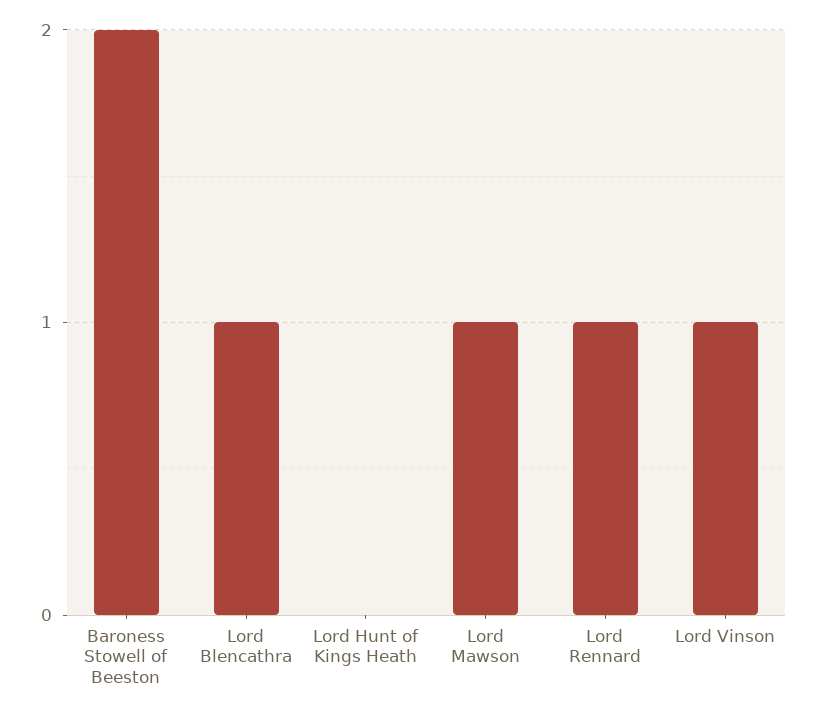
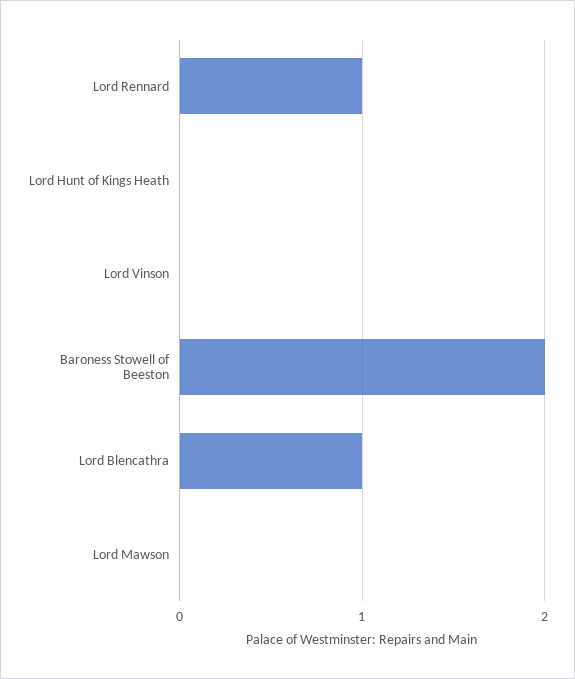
  {
    "Baroness Stowell of Beeston": 2,
    "Lord Blencathra": 1,
    "Lord Hunt of Kings Heath": 0,
-   "Lord Mawson": 1,
+   "Lord Mawson": 0,
    "Lord Rennard": 1,
-   "Lord Vinson": 1
+   "Lord Vinson": 0
  }

